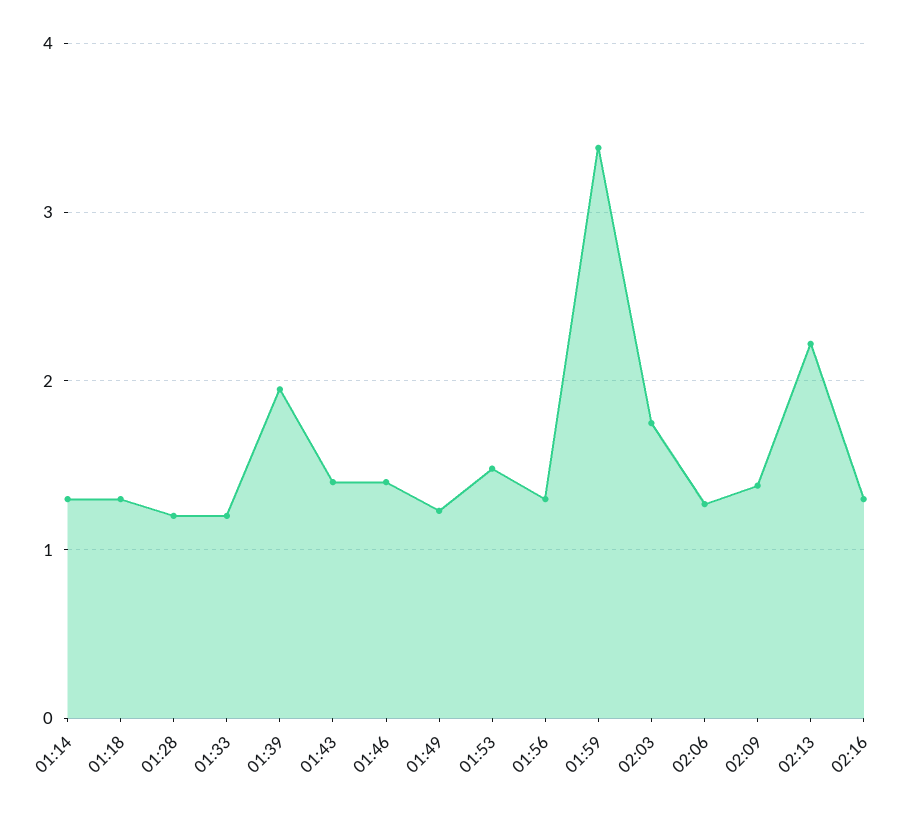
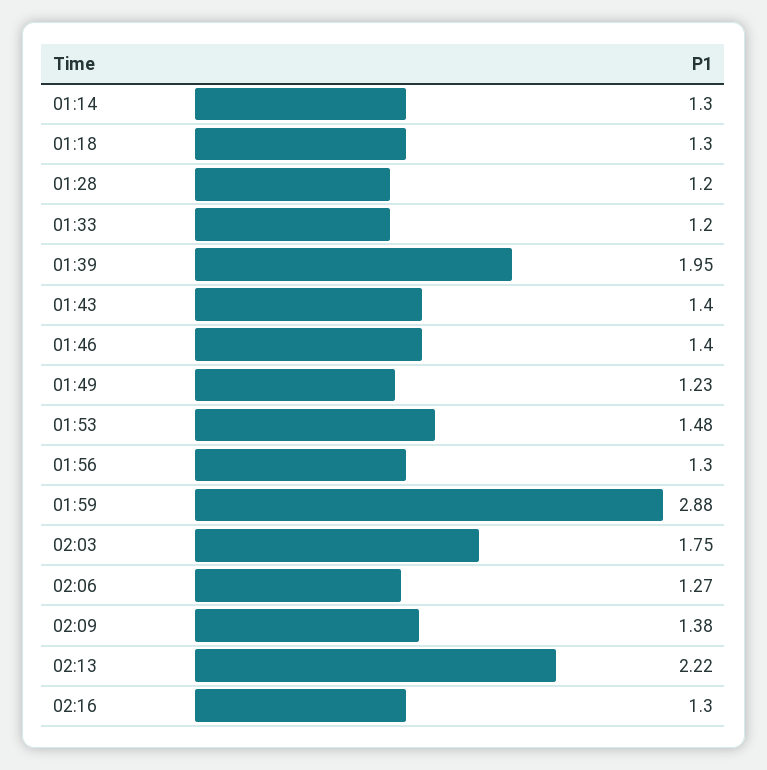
  {
    "01:14": 1.3,
    "01:18": 1.3,
    "01:28": 1.2,
    "01:33": 1.2,
    "01:39": 1.95,
    "01:43": 1.4,
    "01:46": 1.4,
    "01:49": 1.23,
    "01:53": 1.48,
    "01:56": 1.3,
-   "01:59": 3.4,
+   "01:59": 2.88,
    "02:03": 1.75,
    "02:06": 1.27,
    "02:09": 1.38,
    "02:13": 2.22,
    "02:16": 1.3
  }

